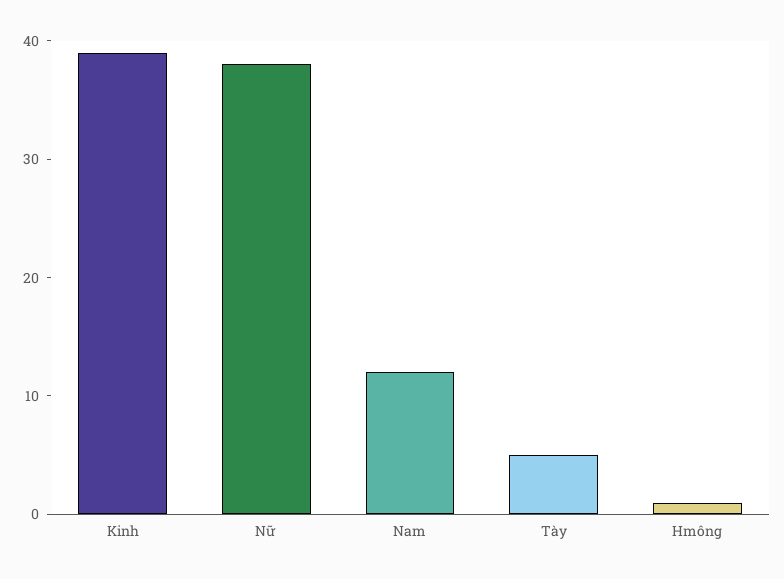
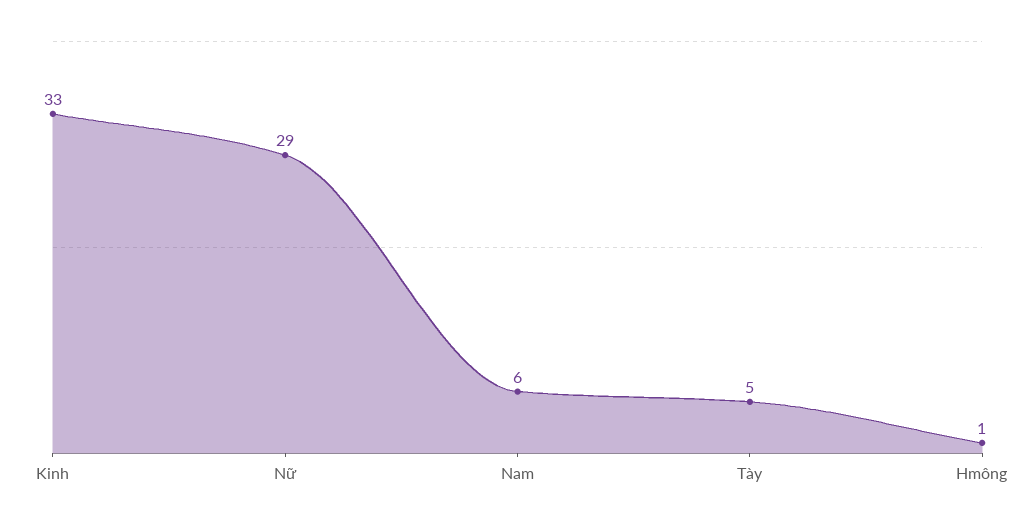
  {
-   "Kinh": 39,
+   "Kinh": 33,
-   "Nữ": 38,
+   "Nữ": 29,
-   "Nam": 12,
+   "Nam": 6,
    "Tày": 5,
    "Hmông": 1
  }

